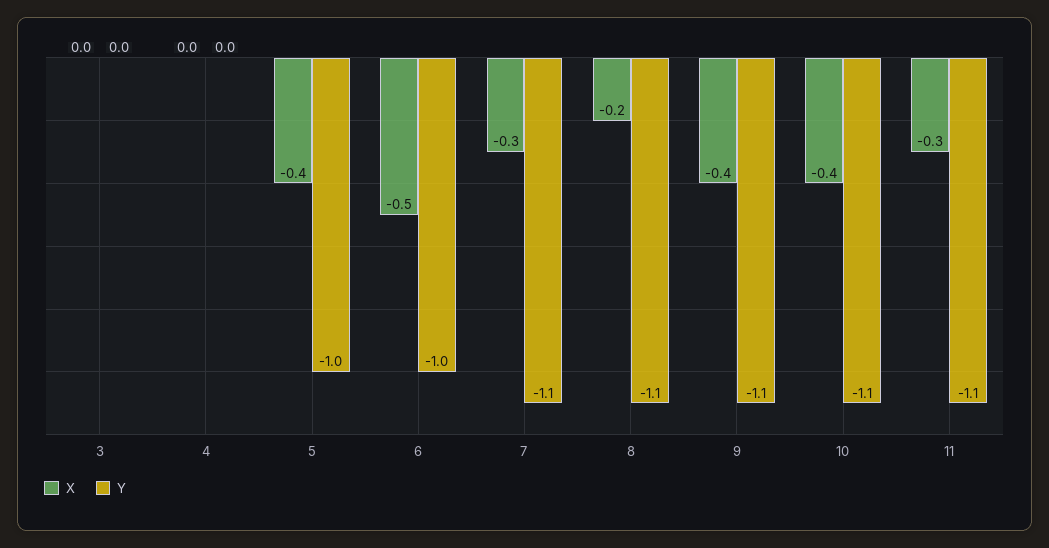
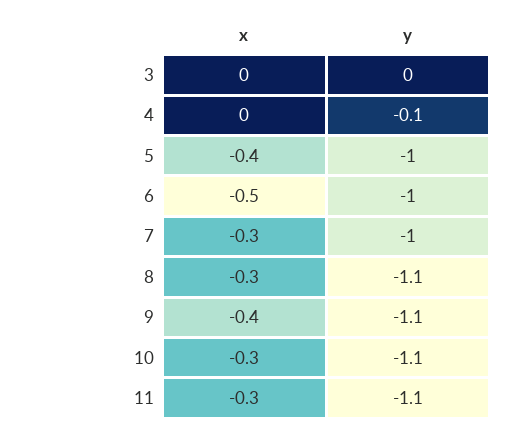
  {
    "X": {
      "3": 0,
      "4": 0,
      "5": -0.4,
      "6": -0.5,
      "7": -0.3,
-     "8": -0.2,
+     "8": -0.3,
      "9": -0.4,
-     "10": -0.4,
+     "10": -0.3,
      "11": -0.3
    },
    "Y": {
      "3": 0,
-     "4": 0,
+     "4": -0.1,
      "5": -1,
      "6": -1,
-     "7": -1.1,
+     "7": -1,
      "8": -1.1,
      "9": -1.1,
      "10": -1.1,
      "11": -1.1
    }
  }

